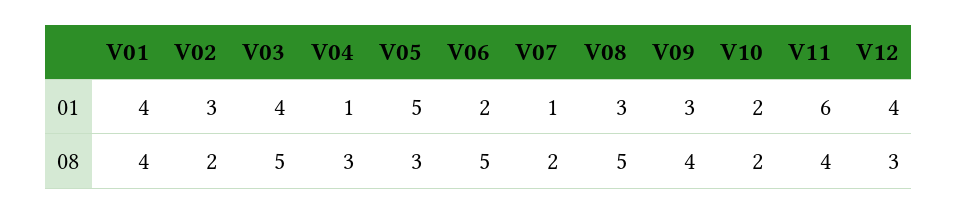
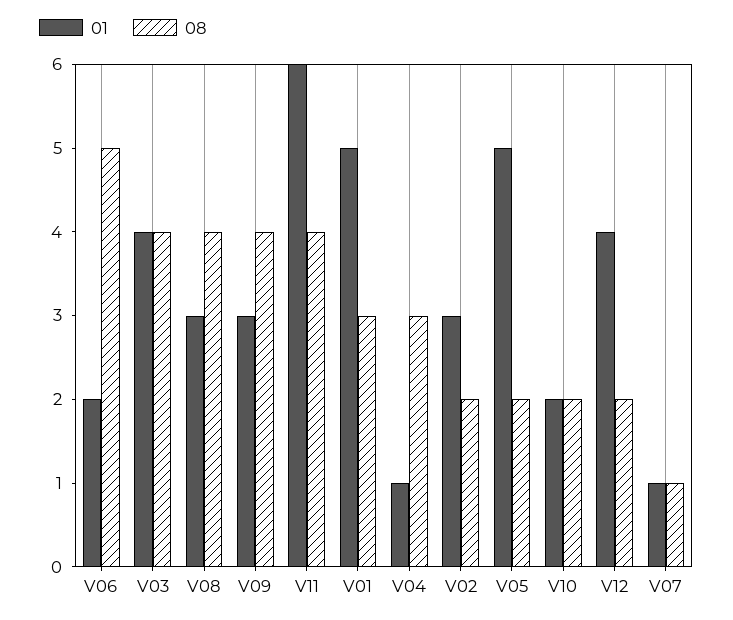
  {
    "01": {
-     "V01": 4,
+     "V01": 5,
      "V02": 3,
      "V03": 4,
      "V04": 1,
      "V05": 5,
      "V06": 2,
      "V07": 1,
      "V08": 3,
      "V09": 3,
      "V10": 2,
      "V11": 6,
      "V12": 4
    },
    "08": {
-     "V01": 4,
+     "V01": 3,
      "V02": 2,
-     "V03": 5,
+     "V03": 4,
      "V04": 3,
-     "V05": 3,
+     "V05": 2,
      "V06": 5,
-     "V07": 2,
+     "V07": 1,
-     "V08": 5,
+     "V08": 4,
      "V09": 4,
      "V10": 2,
      "V11": 4,
-     "V12": 3
+     "V12": 2
    }
  }

